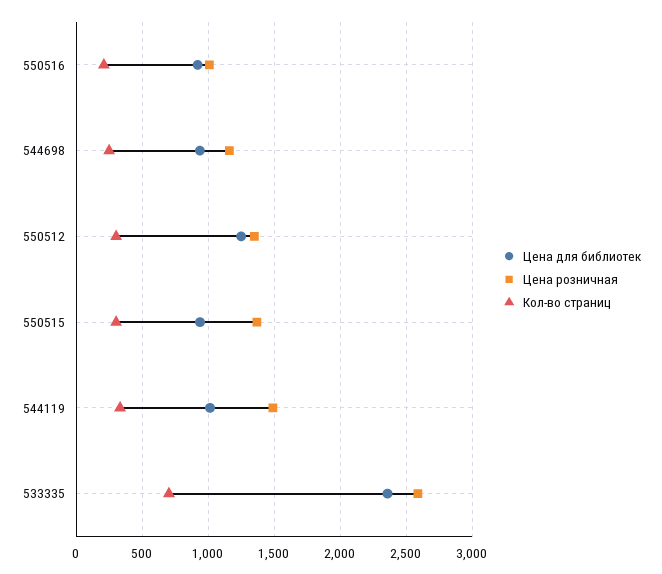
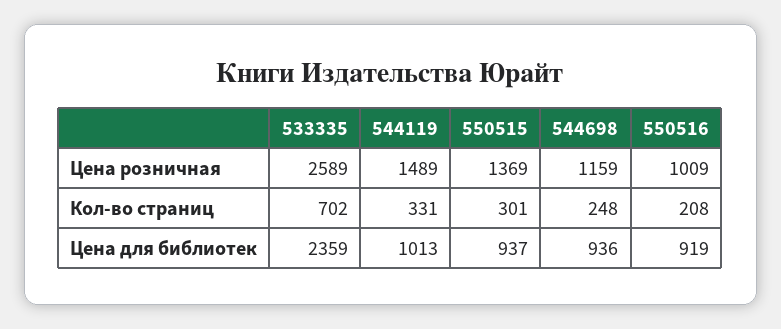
  {
    "Цена для библиотек": {
      "550516": 919,
      "544698": 936,
-     "550512": 1250,
      "550515": 937,
      "544119": 1013,
      "533335": 2359
    },
    "Цена розничная": {
      "550516": 1009,
      "544698": 1159,
-     "550512": 1350,
      "550515": 1369,
      "544119": 1489,
      "533335": 2589
    },
    "Кол-во страниц": {
      "550516": 208,
      "544698": 248,
-     "550512": 300,
      "550515": 301,
      "544119": 331,
      "533335": 702
    }
  }

